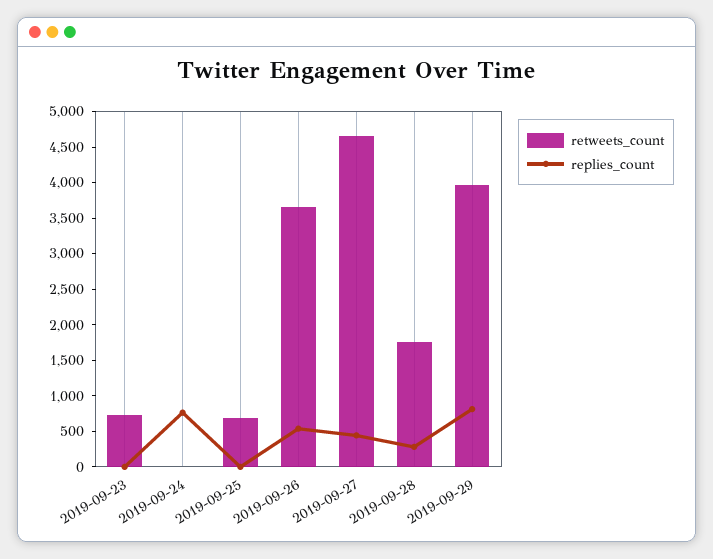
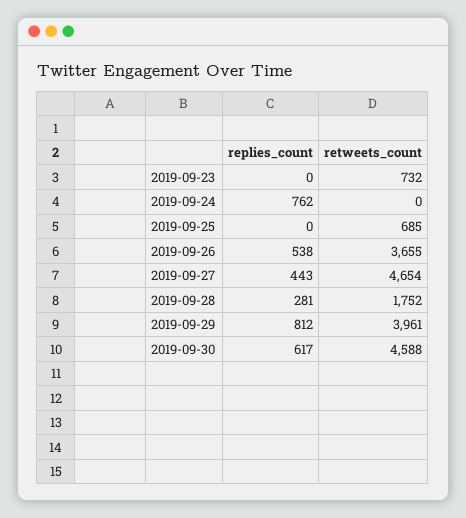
  {
    "retweets_count": {
      "2019-09-23": 732,
      "2019-09-24": 0,
      "2019-09-25": 685,
      "2019-09-26": 3655,
      "2019-09-27": 4654,
      "2019-09-28": 1752,
-     "2019-09-29": 3961
+     "2019-09-29": 3961,
+     "2019-09-30": 4588
    },
    "replies_count": {
      "2019-09-23": 0,
      "2019-09-24": 762,
      "2019-09-25": 0,
      "2019-09-26": 538,
      "2019-09-27": 443,
      "2019-09-28": 281,
-     "2019-09-29": 812
+     "2019-09-29": 812,
+     "2019-09-30": 617
    }
  }

